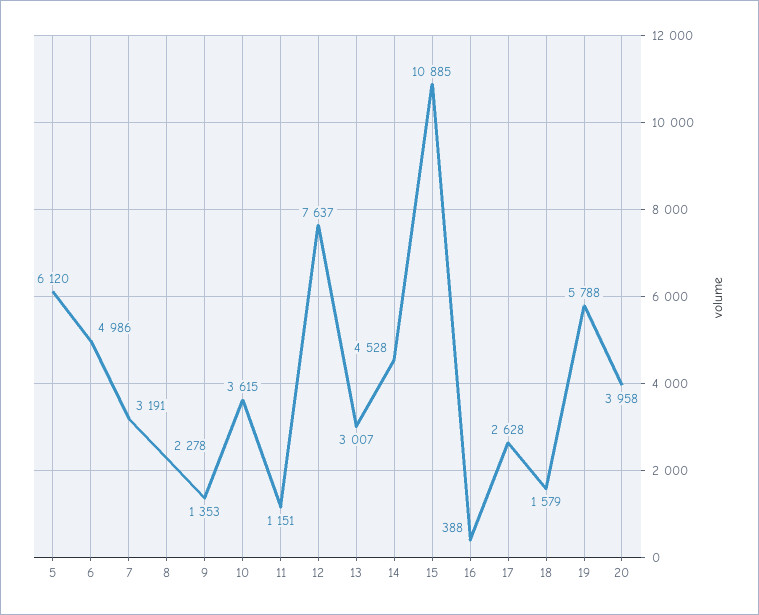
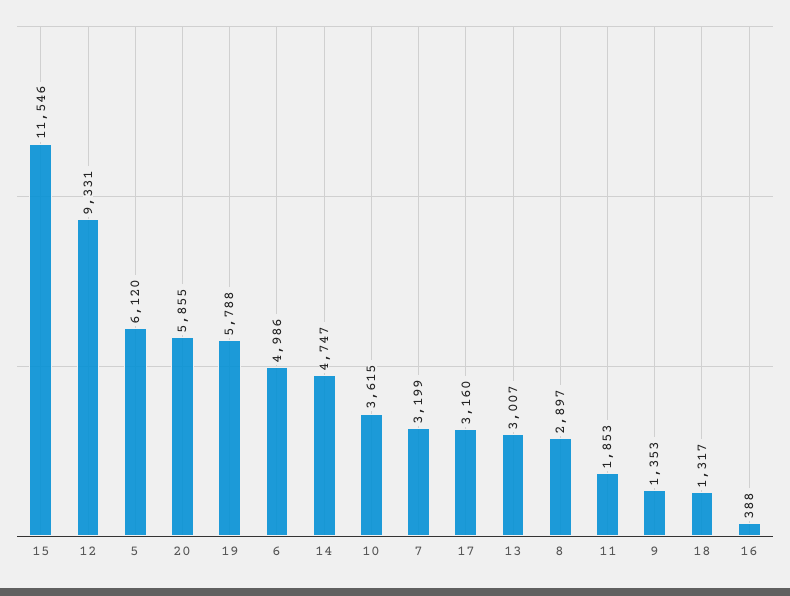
  {
    "5": 6120,
    "6": 4986,
-   "7": 3191,
+   "7": 3199,
-   "8": 2278,
+   "8": 2897,
    "9": 1353,
    "10": 3615,
-   "11": 1151,
+   "11": 1853,
-   "12": 7637,
+   "12": 9331,
    "13": 3007,
-   "14": 4528,
+   "14": 4747,
-   "15": 10885,
+   "15": 11546,
    "16": 388,
-   "17": 2628,
+   "17": 3160,
-   "18": 1579,
+   "18": 1317,
    "19": 5788,
-   "20": 3958
+   "20": 5855
  }

